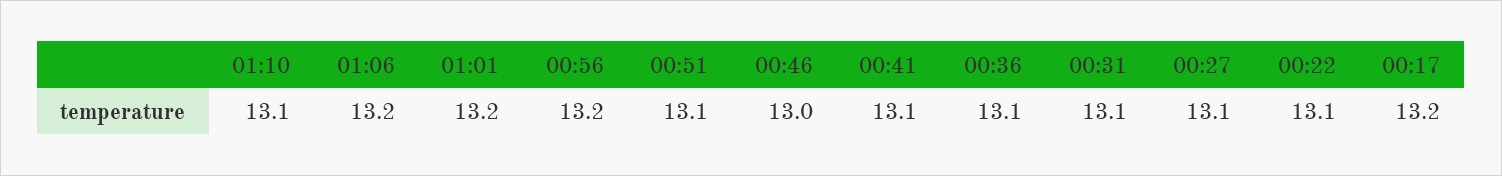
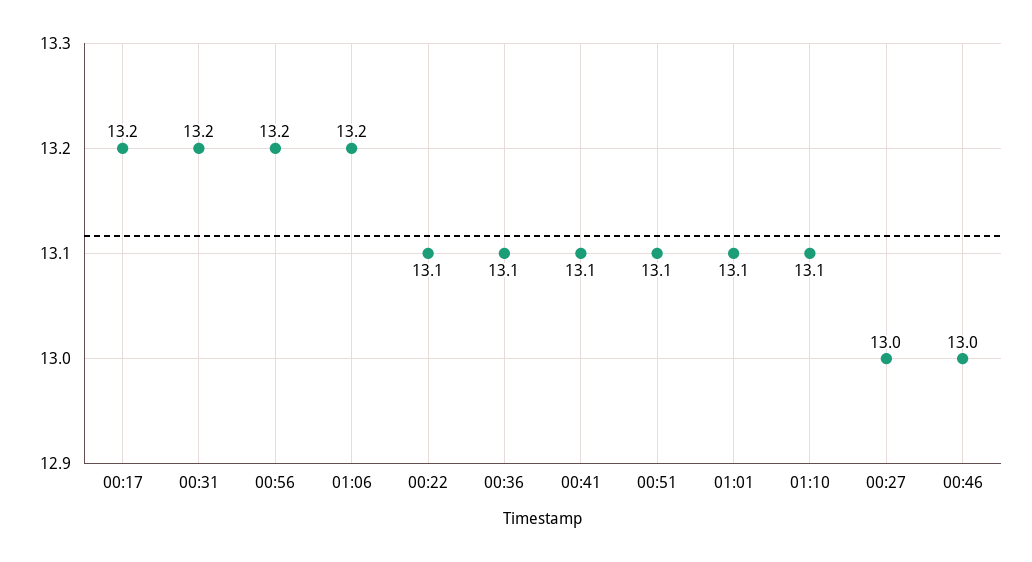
  {
    "01:10": 13.1,
    "01:06": 13.2,
-   "01:01": 13.2,
+   "01:01": 13.1,
    "00:56": 13.2,
    "00:51": 13.1,
    "00:46": 13,
    "00:41": 13.1,
    "00:36": 13.1,
-   "00:31": 13.1,
+   "00:31": 13.2,
-   "00:27": 13.1,
+   "00:27": 13,
    "00:22": 13.1,
    "00:17": 13.2
  }

